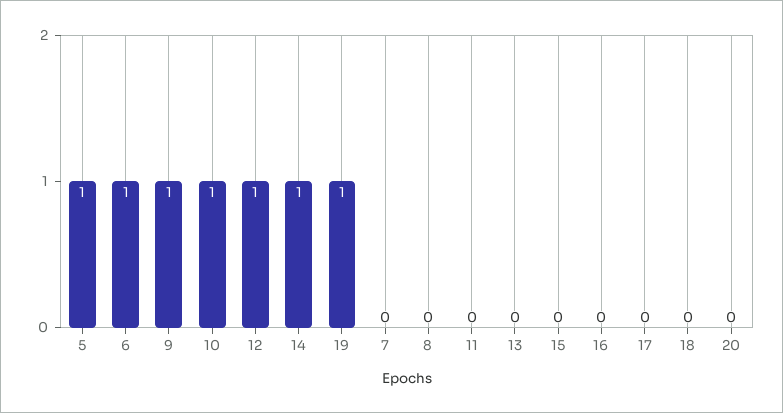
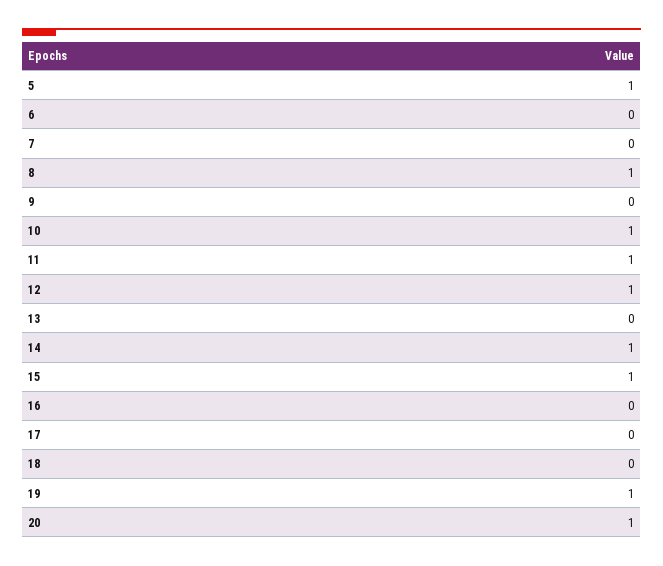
  {
    "5": 1,
-   "6": 1,
+   "6": 0,
-   "9": 1,
+   "9": 0,
    "10": 1,
    "12": 1,
    "14": 1,
    "19": 1,
    "7": 0,
-   "8": 0,
+   "8": 1,
-   "11": 0,
+   "11": 1,
    "13": 0,
-   "15": 0,
+   "15": 1,
    "16": 0,
    "17": 0,
    "18": 0,
-   "20": 0
+   "20": 1
  }

